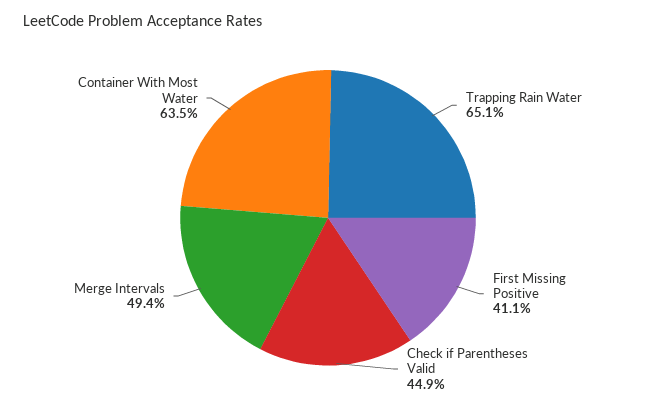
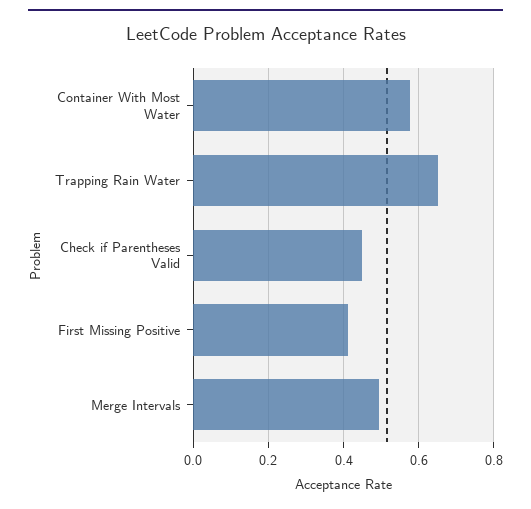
  {
    "Trapping Rain Water": 0.651,
    "First Missing Positive": 0.411,
    "Check if Parentheses Valid": 0.449,
    "Merge Intervals": 0.494,
-   "Container With Most Water": 0.635
+   "Container With Most Water": 0.58
  }

